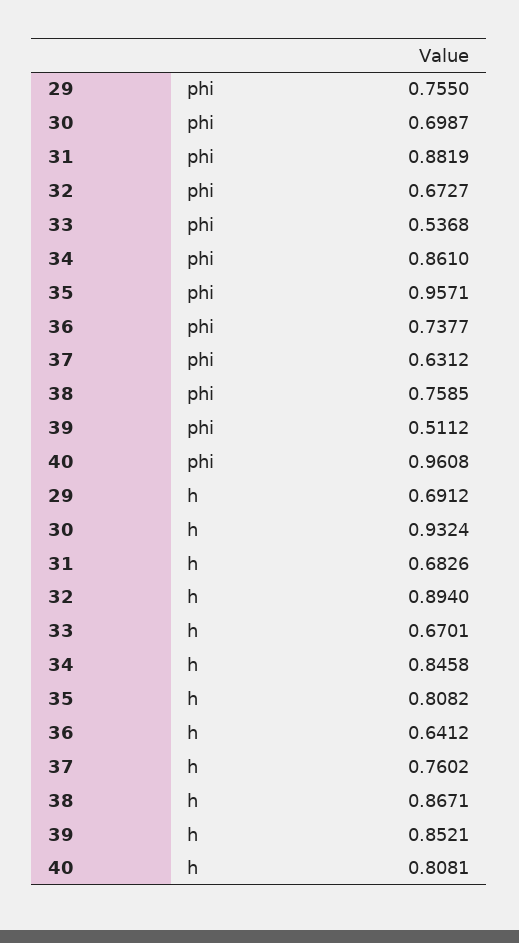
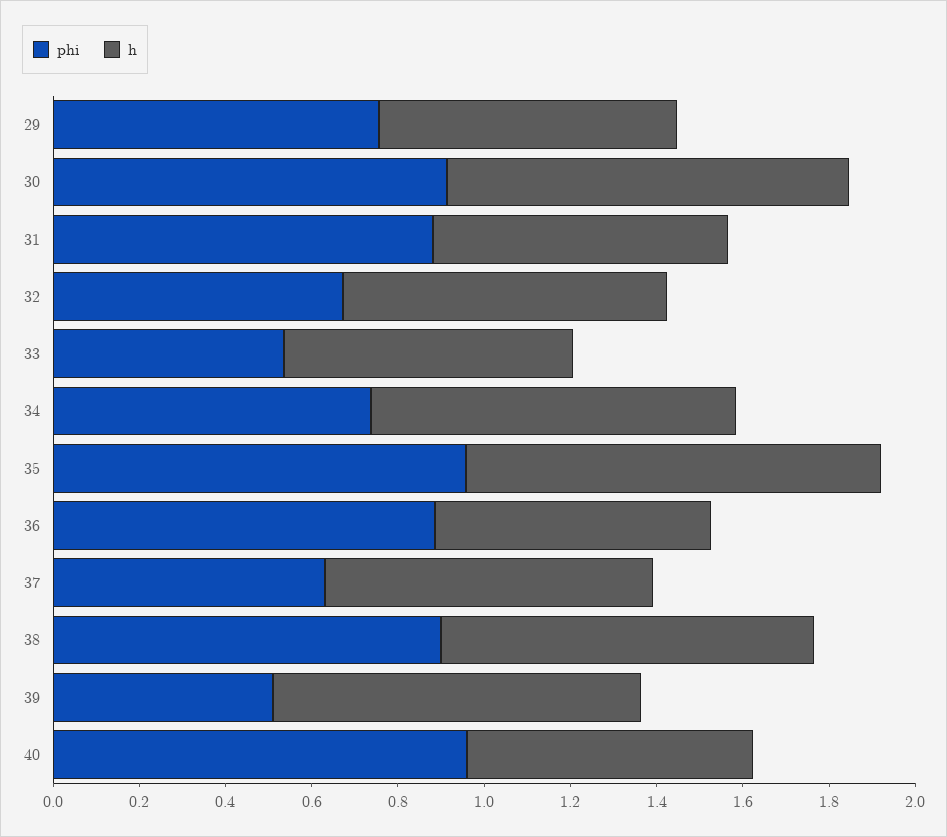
  {
    "phi": {
      "29": 0.755,
-     "30": 0.6987,
+     "30": 0.9,
      "31": 0.8819,
      "32": 0.6727,
      "33": 0.5368,
-     "34": 0.861,
+     "34": 0.75,
      "35": 0.9571,
-     "36": 0.7377,
+     "36": 0.9,
      "37": 0.6312,
-     "38": 0.7585,
+     "38": 0.9,
      "39": 0.5112,
      "40": 0.9608
    },
    "h": {
      "29": 0.6912,
      "30": 0.9324,
      "31": 0.6826,
-     "32": 0.894,
+     "32": 0.75,
      "33": 0.6701,
      "34": 0.8458,
-     "35": 0.8082,
+     "35": 0.95,
      "36": 0.6412,
      "37": 0.7602,
      "38": 0.8671,
      "39": 0.8521,
-     "40": 0.8081
+     "40": 0.65
    }
  }

